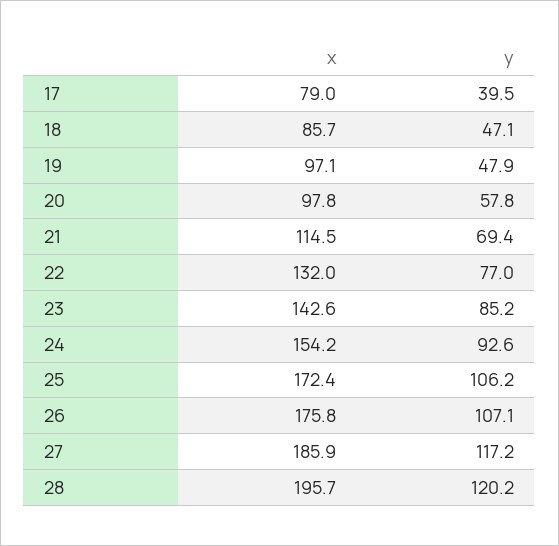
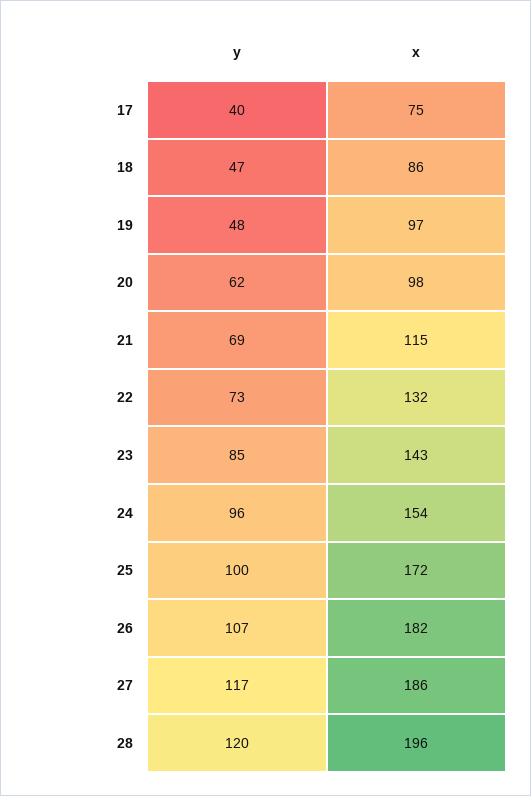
  {
    "x": {
-     "17": 79,
+     "17": 75,
      "18": 85.7,
      "19": 97.1,
      "20": 97.8,
      "21": 114.5,
      "22": 132,
      "23": 142.6,
      "24": 154.2,
      "25": 172.4,
-     "26": 175.8,
+     "26": 182,
      "27": 185.9,
      "28": 195.7
    },
    "y": {
      "17": 39.5,
      "18": 47.1,
      "19": 47.9,
-     "20": 57.8,
+     "20": 62,
      "21": 69.4,
-     "22": 77,
+     "22": 73,
      "23": 85.2,
-     "24": 92.6,
+     "24": 96,
-     "25": 106.2,
+     "25": 100,
      "26": 107.1,
      "27": 117.2,
      "28": 120.2
    }
  }

